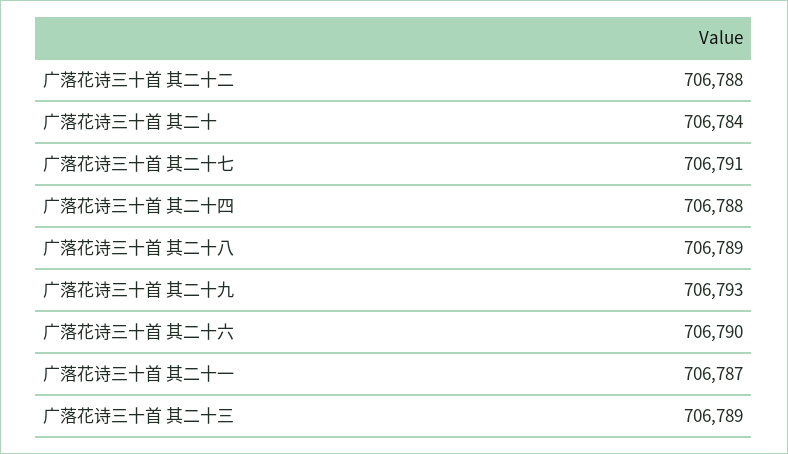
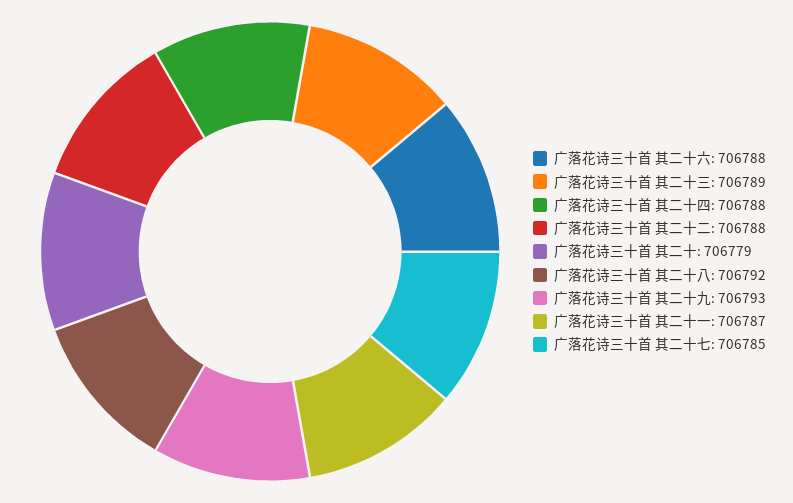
  {
    "广落花诗三十首 其二十二": 706788,
-   "广落花诗三十首 其二十": 706784,
+   "广落花诗三十首 其二十": 706779,
-   "广落花诗三十首 其二十七": 706791,
+   "广落花诗三十首 其二十七": 706785,
    "广落花诗三十首 其二十四": 706788,
-   "广落花诗三十首 其二十八": 706789,
+   "广落花诗三十首 其二十八": 706792,
    "广落花诗三十首 其二十九": 706793,
-   "广落花诗三十首 其二十六": 706790,
+   "广落花诗三十首 其二十六": 706788,
    "广落花诗三十首 其二十一": 706787,
    "广落花诗三十首 其二十三": 706789
  }

